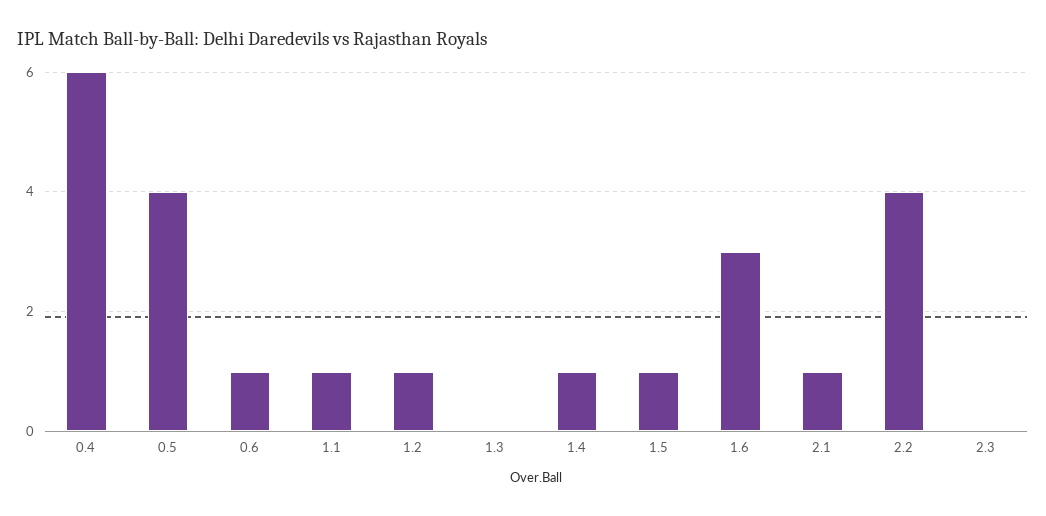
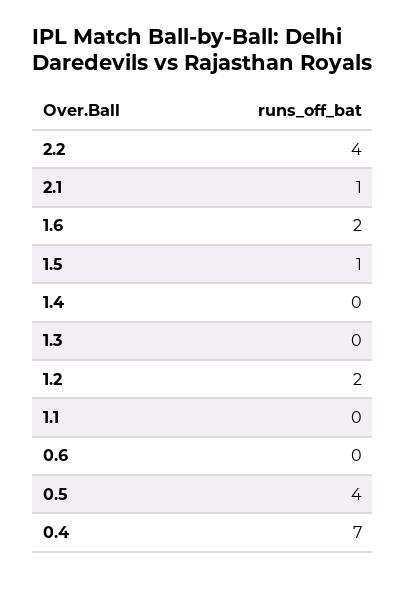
  {
-   "0.4": 6,
+   "0.4": 7,
    "0.5": 4,
-   "0.6": 1,
+   "0.6": 0,
-   "1.1": 1,
+   "1.1": 0,
-   "1.2": 1,
+   "1.2": 2,
    "1.3": 0,
-   "1.4": 1,
+   "1.4": 0,
    "1.5": 1,
-   "1.6": 3,
+   "1.6": 2,
    "2.1": 1,
-   "2.2": 4,
+   "2.2": 4
-   "2.3": 0
  }

